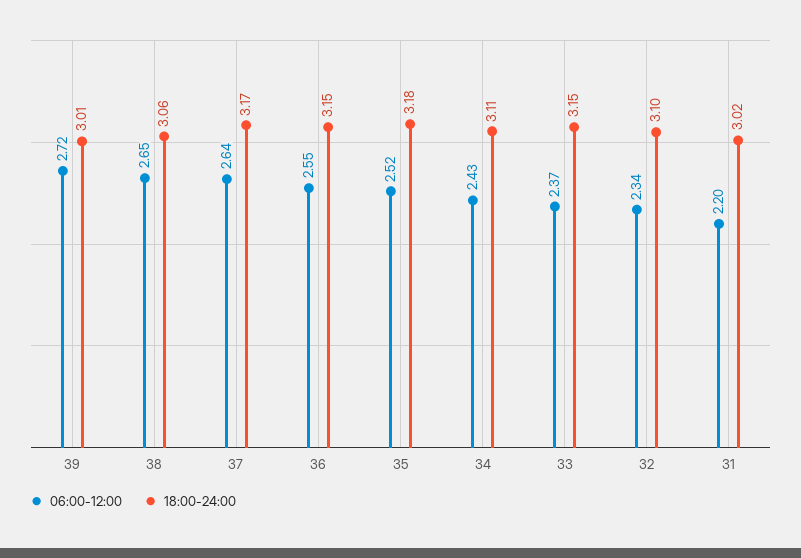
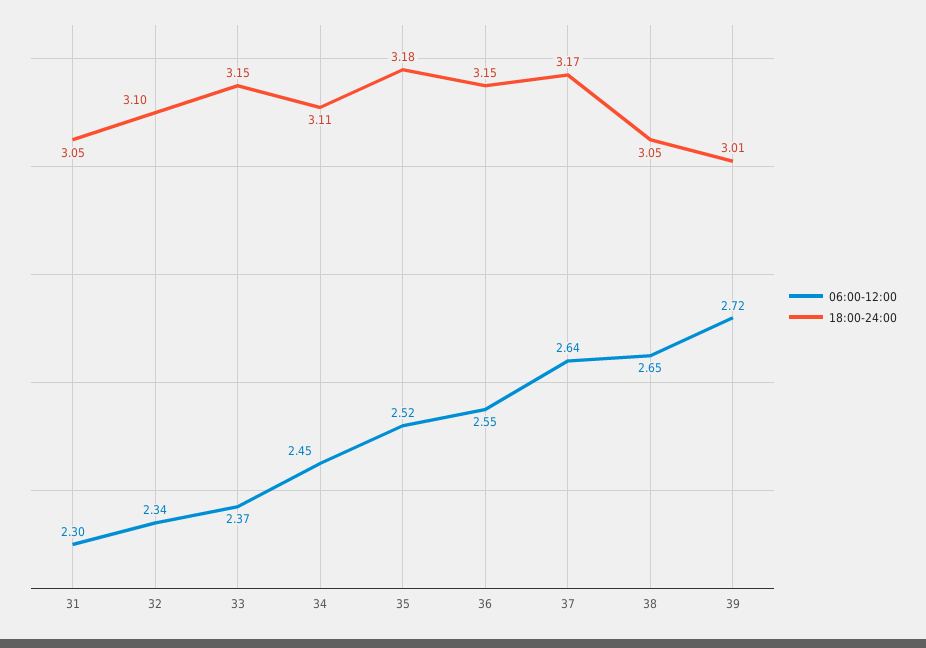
  {
    "06:00-12:00": {
      "39": 2.72,
      "38": 2.65,
      "37": 2.64,
      "36": 2.55,
      "35": 2.52,
-     "34": 2.43,
+     "34": 2.45,
      "33": 2.37,
      "32": 2.34,
-     "31": 2.2
+     "31": 2.3
    },
    "18:00-24:00": {
      "39": 3.01,
-     "38": 3.06,
+     "38": 3.05,
      "37": 3.17,
      "36": 3.15,
      "35": 3.18,
      "34": 3.11,
      "33": 3.15,
      "32": 3.1,
-     "31": 3.02
+     "31": 3.05
    }
  }

